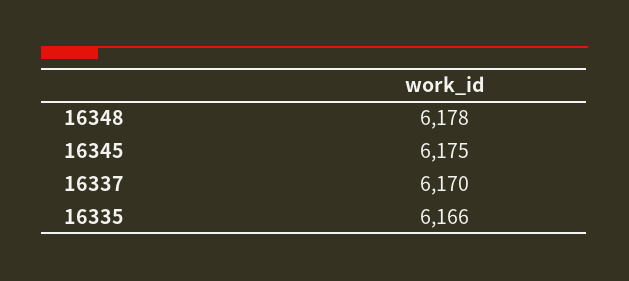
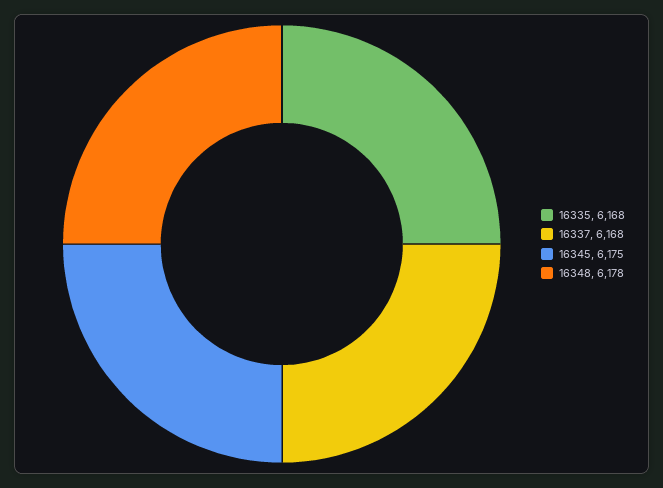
  {
    "16348": 6178,
    "16345": 6175,
-   "16337": 6170,
+   "16337": 6168,
-   "16335": 6166
+   "16335": 6168
  }

